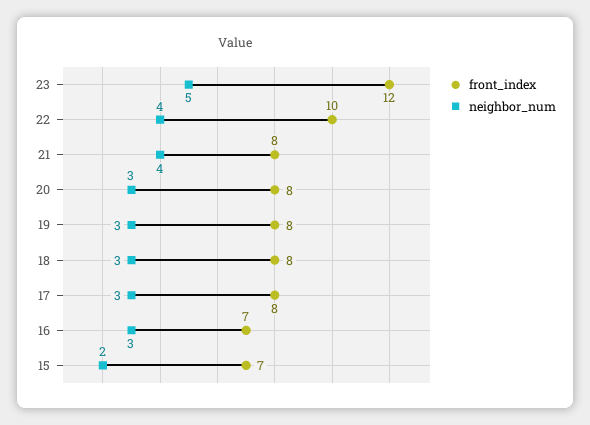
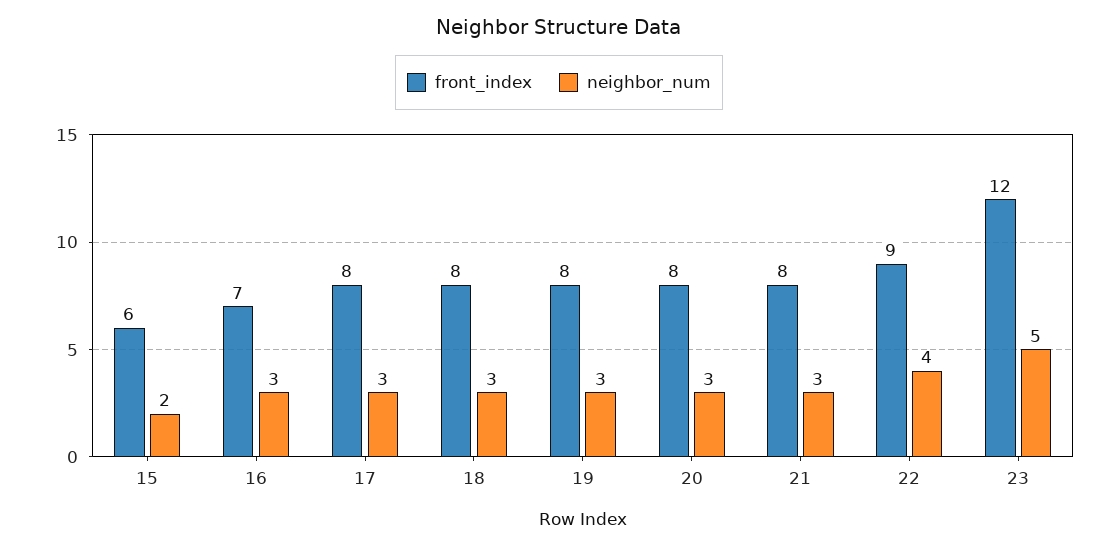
  {
    "front_index": {
      "23": 12,
-     "22": 10,
+     "22": 9,
      "21": 8,
      "20": 8,
      "19": 8,
      "18": 8,
      "17": 8,
      "16": 7,
-     "15": 7
+     "15": 6
    },
    "neighbor_num": {
      "23": 5,
      "22": 4,
-     "21": 4,
+     "21": 3,
      "20": 3,
      "19": 3,
      "18": 3,
      "17": 3,
      "16": 3,
      "15": 2
    }
  }

